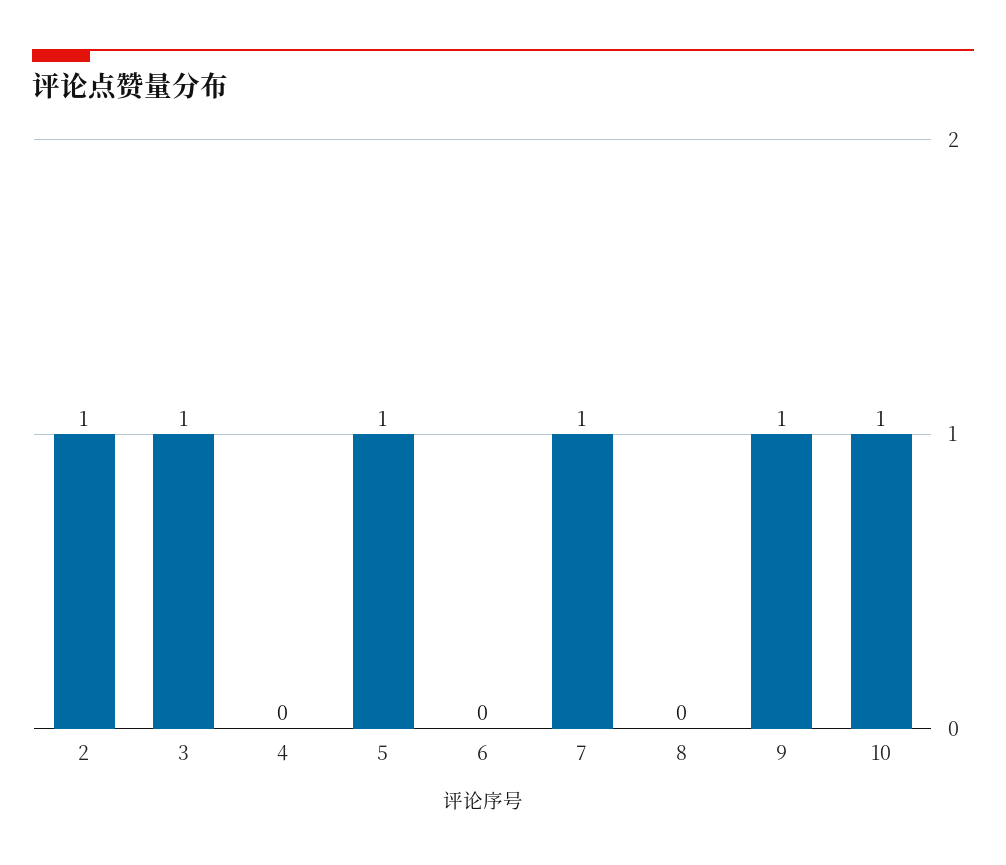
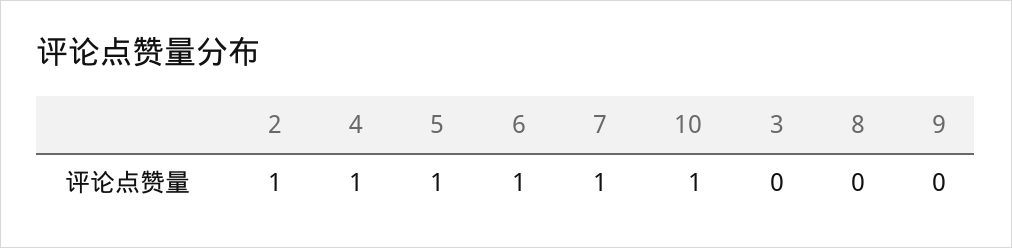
  {
    "2": 1,
-   "3": 1,
+   "3": 0,
-   "4": 0,
+   "4": 1,
    "5": 1,
-   "6": 0,
+   "6": 1,
    "7": 1,
    "8": 0,
-   "9": 1,
+   "9": 0,
    "10": 1
  }

